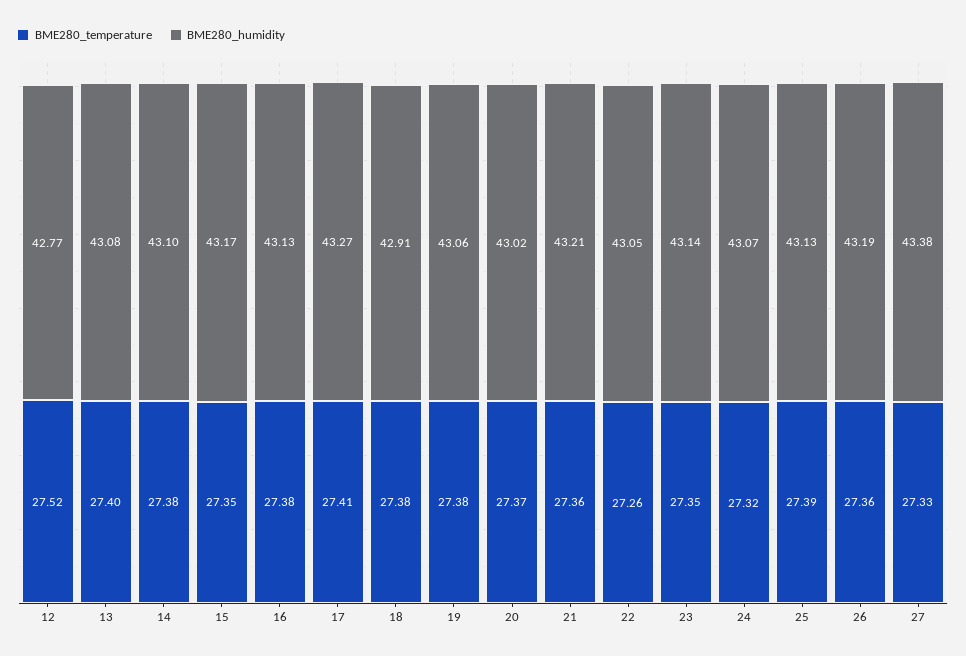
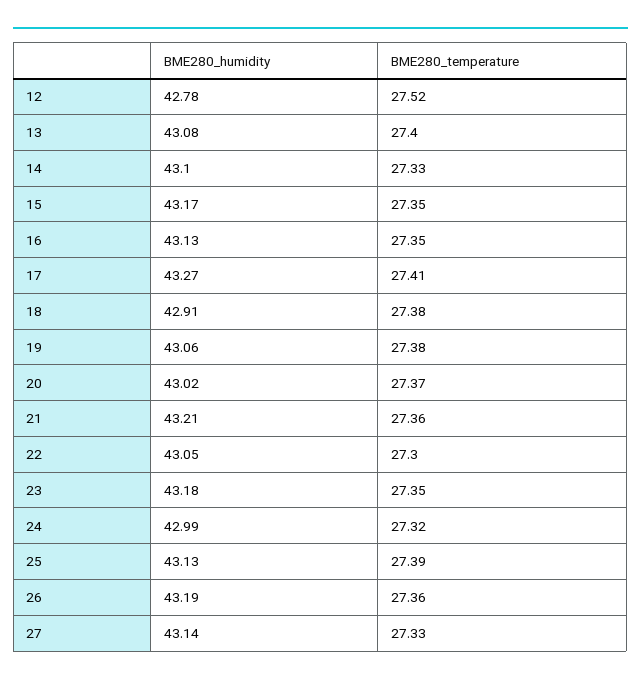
  {
    "BME280_temperature": {
      "12": 27.52,
      "13": 27.4,
-     "14": 27.38,
+     "14": 27.33,
      "15": 27.35,
-     "16": 27.38,
+     "16": 27.35,
      "17": 27.41,
      "18": 27.38,
      "19": 27.38,
      "20": 27.37,
      "21": 27.36,
-     "22": 27.26,
+     "22": 27.3,
      "23": 27.35,
      "24": 27.32,
      "25": 27.39,
      "26": 27.36,
      "27": 27.33
    },
    "BME280_humidity": {
-     "12": 42.77,
+     "12": 42.78,
      "13": 43.08,
      "14": 43.1,
      "15": 43.17,
      "16": 43.13,
      "17": 43.27,
      "18": 42.91,
      "19": 43.06,
      "20": 43.02,
      "21": 43.21,
      "22": 43.05,
-     "23": 43.14,
+     "23": 43.18,
-     "24": 43.07,
+     "24": 42.99,
      "25": 43.13,
      "26": 43.19,
-     "27": 43.38
+     "27": 43.14
    }
  }

